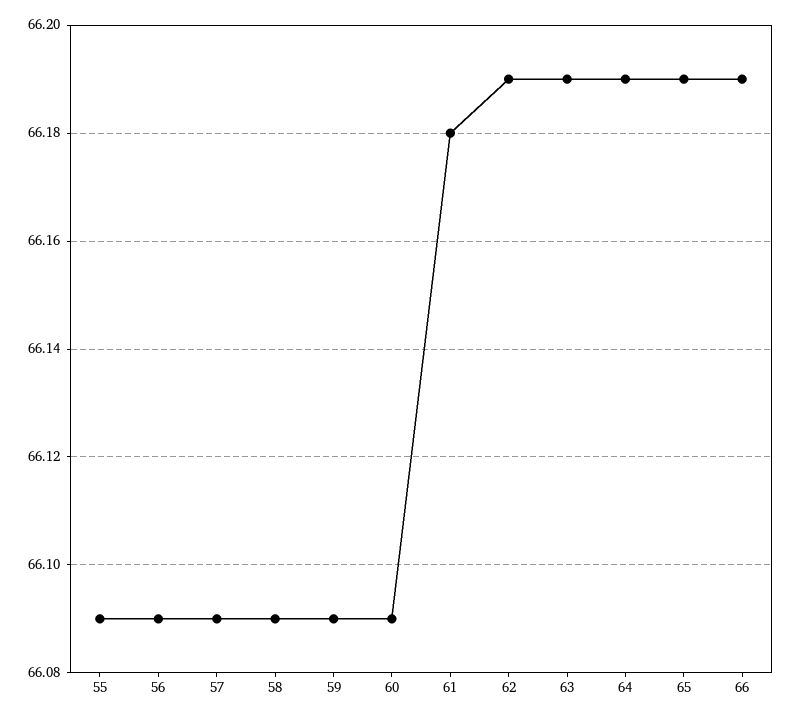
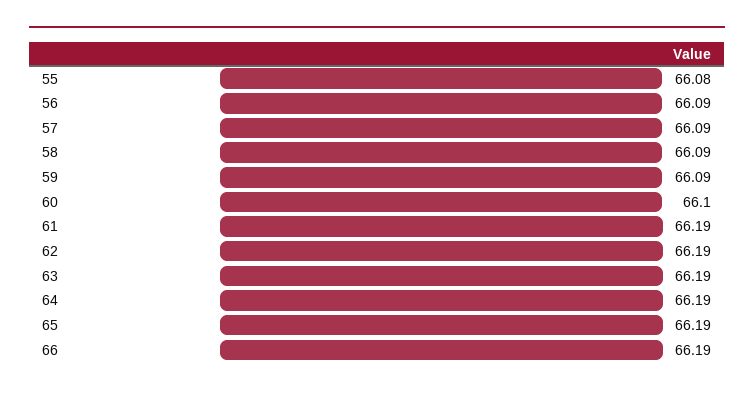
  {
-   "55": 66.09,
+   "55": 66.08,
    "56": 66.09,
    "57": 66.09,
    "58": 66.09,
    "59": 66.09,
-   "60": 66.09,
+   "60": 66.1,
-   "61": 66.18,
+   "61": 66.19,
    "62": 66.19,
    "63": 66.19,
    "64": 66.19,
    "65": 66.19,
    "66": 66.19
  }

